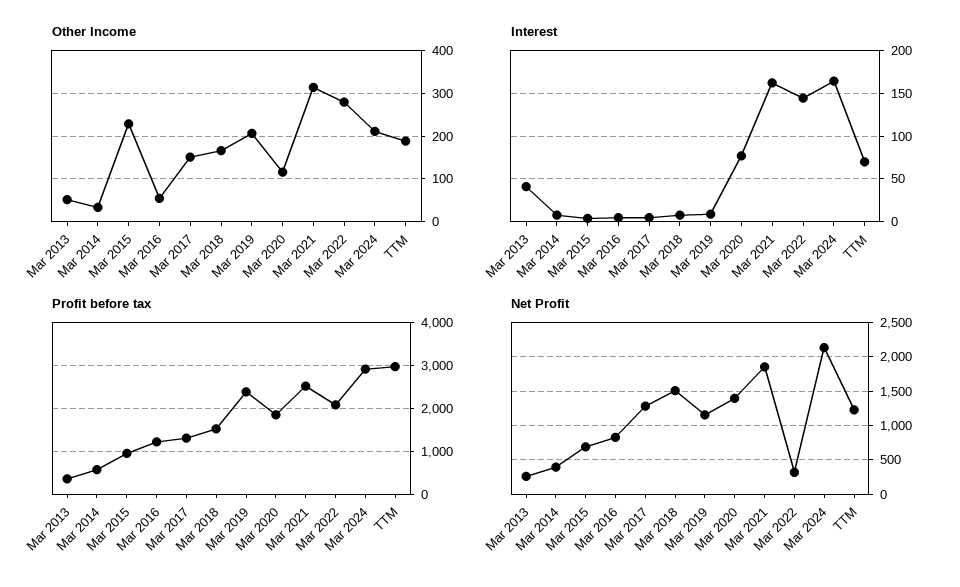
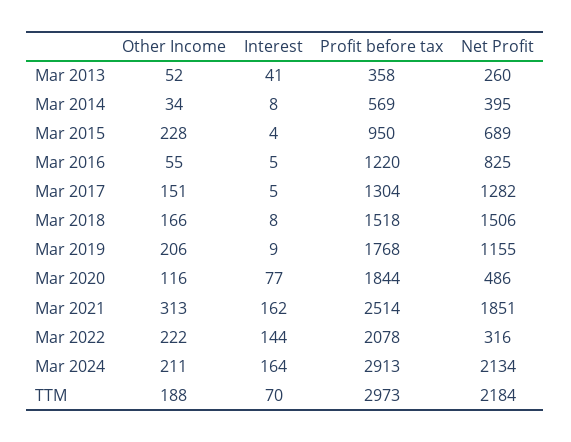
  {
    "Other Income": {
      "Mar 2013": 52,
      "Mar 2014": 34,
      "Mar 2015": 228,
      "Mar 2016": 55,
      "Mar 2017": 151,
      "Mar 2018": 166,
      "Mar 2019": 206,
      "Mar 2020": 116,
      "Mar 2021": 313,
-     "Mar 2022": 280,
+     "Mar 2022": 222,
      "Mar 2024": 211,
      "TTM": 188
    },
    "Interest": {
      "Mar 2013": 41,
      "Mar 2014": 8,
      "Mar 2015": 4,
      "Mar 2016": 5,
      "Mar 2017": 5,
      "Mar 2018": 8,
      "Mar 2019": 9,
      "Mar 2020": 77,
      "Mar 2021": 162,
      "Mar 2022": 144,
      "Mar 2024": 164,
      "TTM": 70
    },
    "Profit before tax": {
      "Mar 2013": 358,
      "Mar 2014": 569,
      "Mar 2015": 950,
      "Mar 2016": 1220,
      "Mar 2017": 1304,
      "Mar 2018": 1518,
-     "Mar 2019": 2400,
+     "Mar 2019": 1768,
      "Mar 2020": 1844,
      "Mar 2021": 2514,
      "Mar 2022": 2078,
      "Mar 2024": 2913,
      "TTM": 2973
    },
    "Net Profit": {
      "Mar 2013": 260,
      "Mar 2014": 395,
      "Mar 2015": 689,
      "Mar 2016": 825,
      "Mar 2017": 1282,
      "Mar 2018": 1506,
      "Mar 2019": 1155,
-     "Mar 2020": 1400,
+     "Mar 2020": 486,
      "Mar 2021": 1851,
      "Mar 2022": 316,
      "Mar 2024": 2134,
-     "TTM": 1200
+     "TTM": 2184
    }
  }

